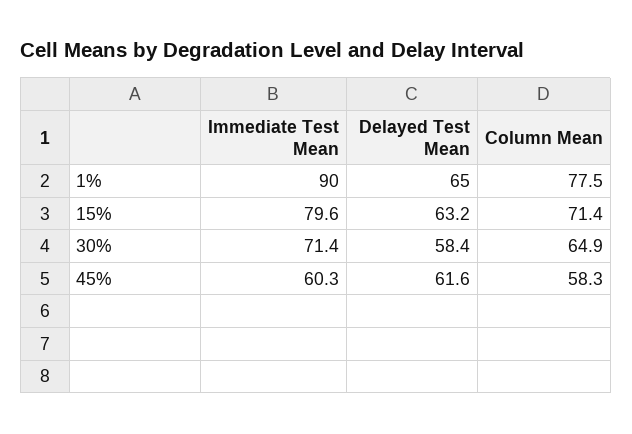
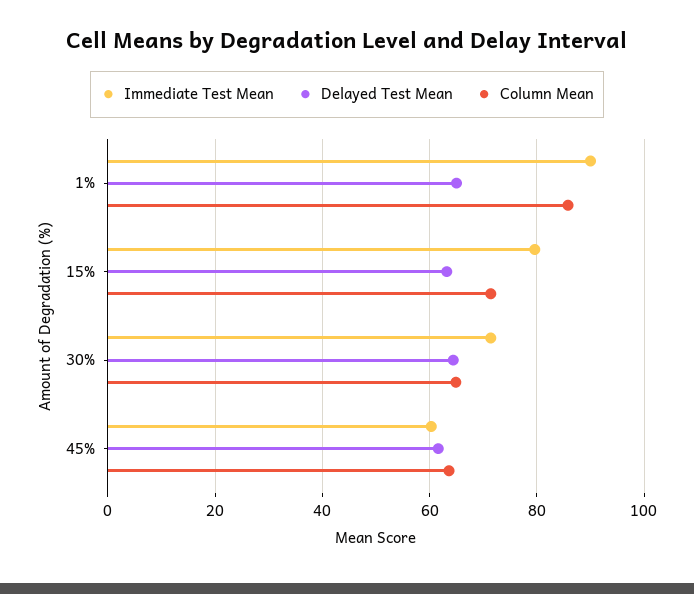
  {
    "Immediate Test Mean": {
      "1%": 90,
      "15%": 79.6,
      "30%": 71.4,
      "45%": 60.3
    },
    "Delayed Test Mean": {
      "1%": 65,
      "15%": 63.2,
-     "30%": 58.4,
+     "30%": 64,
      "45%": 61.6
    },
    "Column Mean": {
-     "1%": 77.5,
+     "1%": 86,
      "15%": 71.4,
      "30%": 64.9,
-     "45%": 58.3
+     "45%": 64
    }
  }

